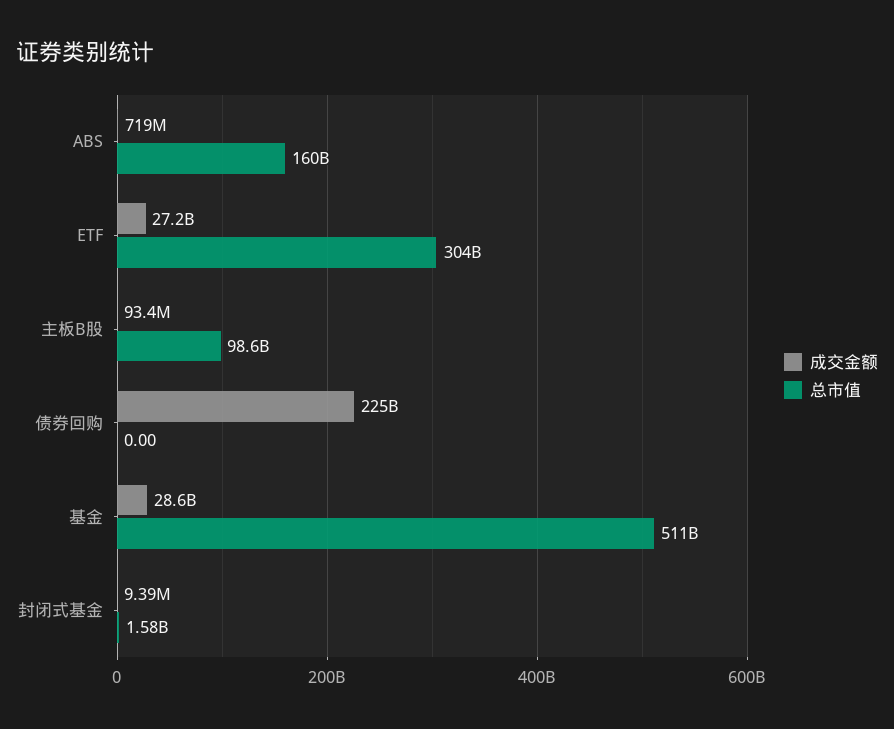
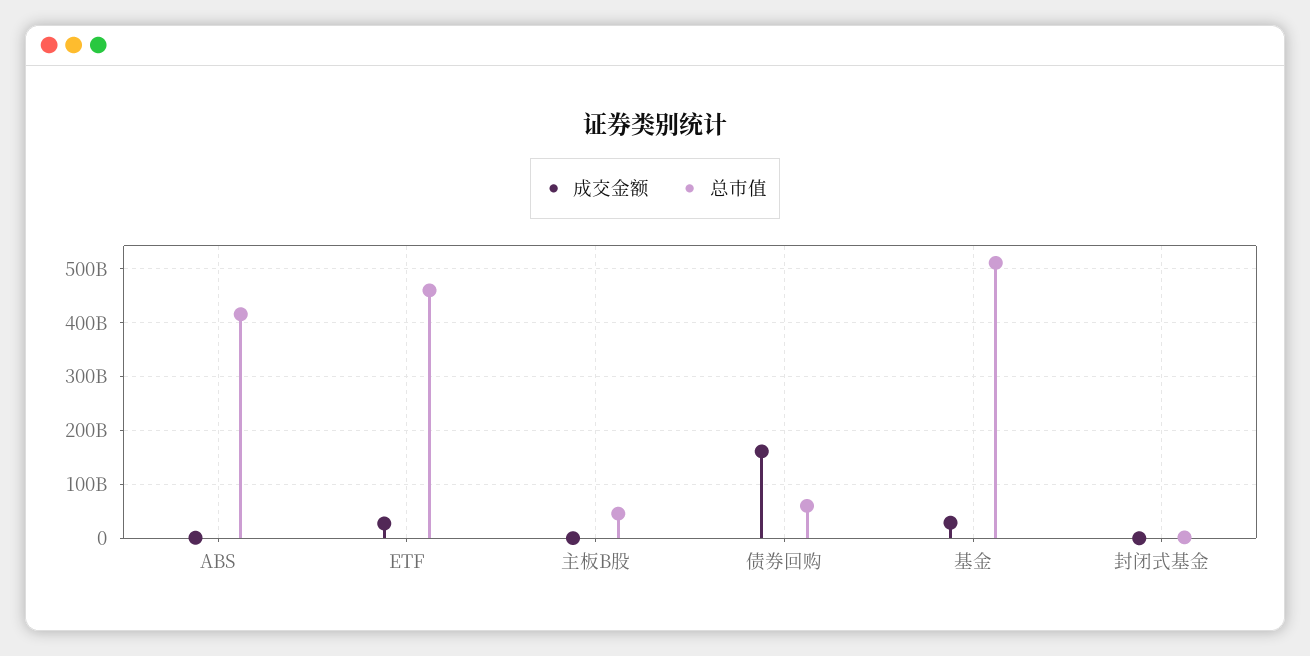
  {
    "成交金额": {
      "ABS": 719000000,
      "ETF": 27200000000,
      "主板B股": 93400000,
-     "债券回购": 225000000000,
+     "债券回购": 160000000000,
      "基金": 28600000000,
      "封闭式基金": 9390000
    },
    "总市值": {
-     "ABS": 160000000000,
+     "ABS": 420000000000,
-     "ETF": 304000000000,
+     "ETF": 460000000000,
-     "主板B股": 98600000000,
+     "主板B股": 40000000000,
-     "债券回购": 0,
+     "债券回购": 60000000000,
      "基金": 511000000000,
      "封闭式基金": 1580000000
    }
  }

